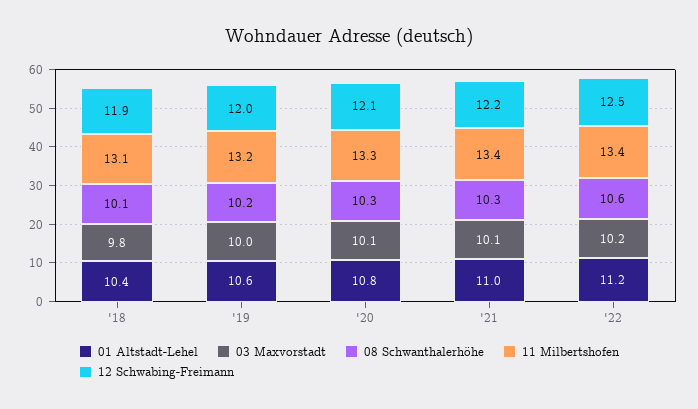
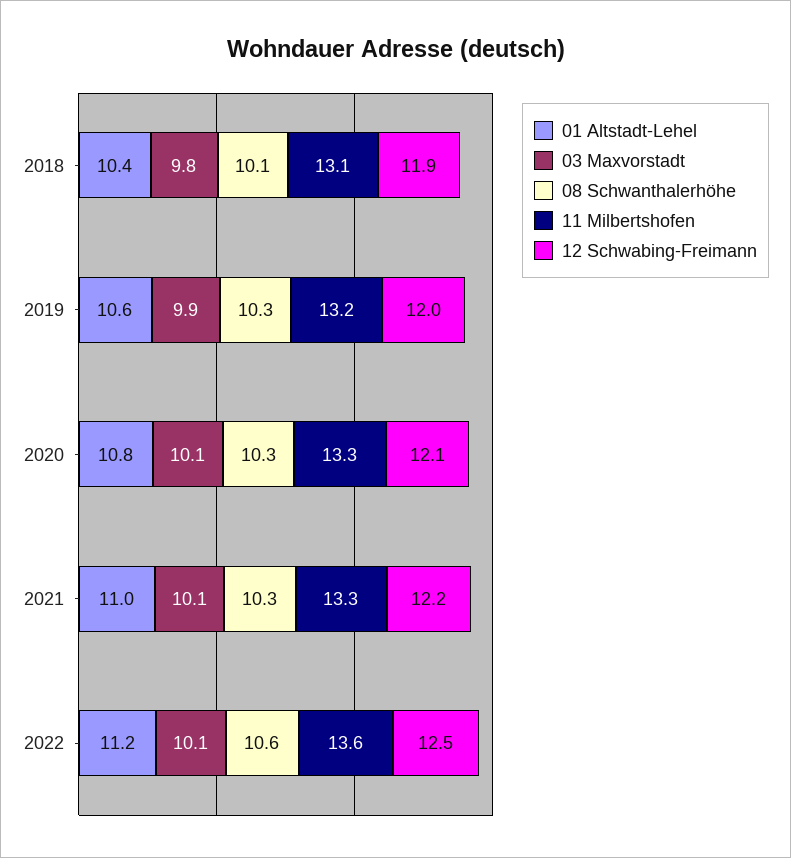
  {
    "01 Altstadt-Lehel": {
      "'18": 10.4,
      "'19": 10.6,
      "'20": 10.8,
      "'21": 11,
      "'22": 11.2
    },
    "03 Maxvorstadt": {
      "'18": 9.8,
-     "'19": 10,
+     "'19": 9.9,
      "'20": 10.1,
      "'21": 10.1,
-     "'22": 10.2
+     "'22": 10.1
    },
    "08 Schwanthalerhöhe": {
      "'18": 10.1,
-     "'19": 10.2,
+     "'19": 10.3,
      "'20": 10.3,
      "'21": 10.3,
      "'22": 10.6
    },
    "11 Milbertshofen": {
      "'18": 13.1,
      "'19": 13.2,
      "'20": 13.3,
-     "'21": 13.4,
+     "'21": 13.3,
-     "'22": 13.4
+     "'22": 13.6
    },
    "12 Schwabing-Freimann": {
      "'18": 11.9,
      "'19": 12,
      "'20": 12.1,
      "'21": 12.2,
      "'22": 12.5
    }
  }

